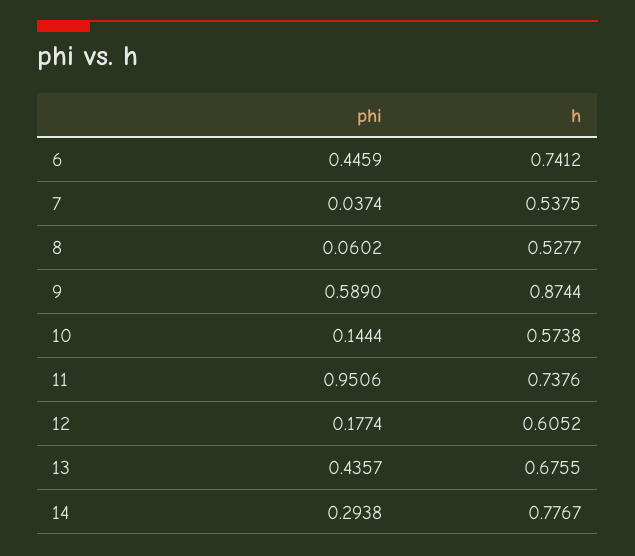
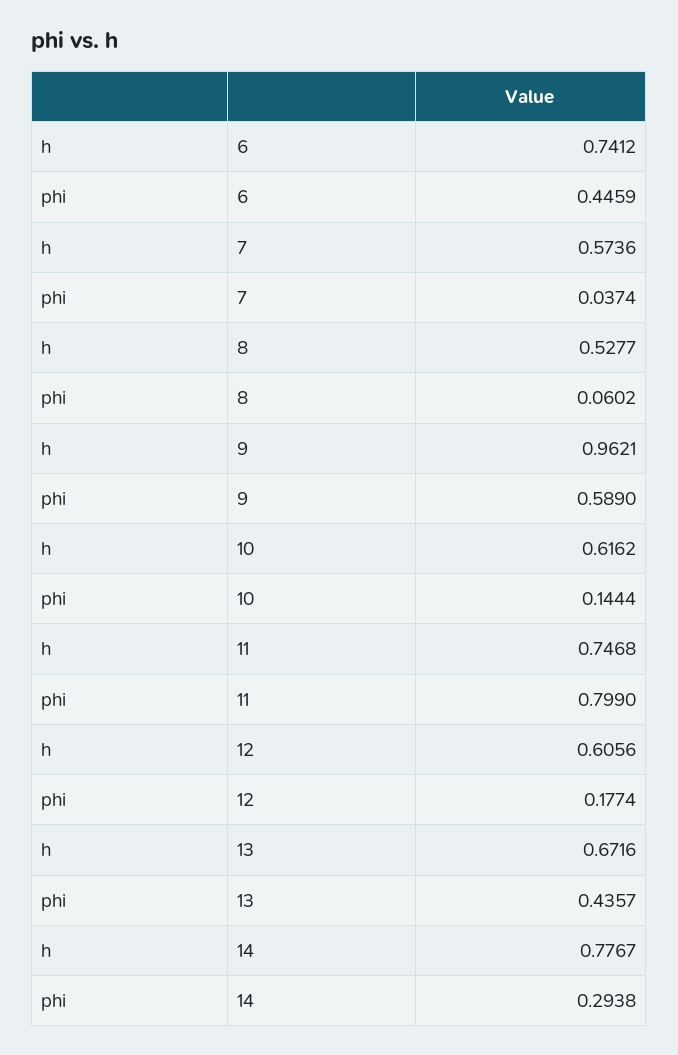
  {
    "phi": {
      "6": 0.4459,
      "7": 0.0374,
      "8": 0.0602,
      "9": 0.589,
      "10": 0.1444,
-     "11": 0.9506,
+     "11": 0.799,
      "12": 0.1774,
      "13": 0.4357,
      "14": 0.2938
    },
    "h": {
      "6": 0.7412,
-     "7": 0.5375,
+     "7": 0.5736,
      "8": 0.5277,
-     "9": 0.8744,
+     "9": 0.9621,
-     "10": 0.5738,
+     "10": 0.6162,
-     "11": 0.7376,
+     "11": 0.7468,
-     "12": 0.6052,
+     "12": 0.6056,
-     "13": 0.6755,
+     "13": 0.6716,
      "14": 0.7767
    }
  }

